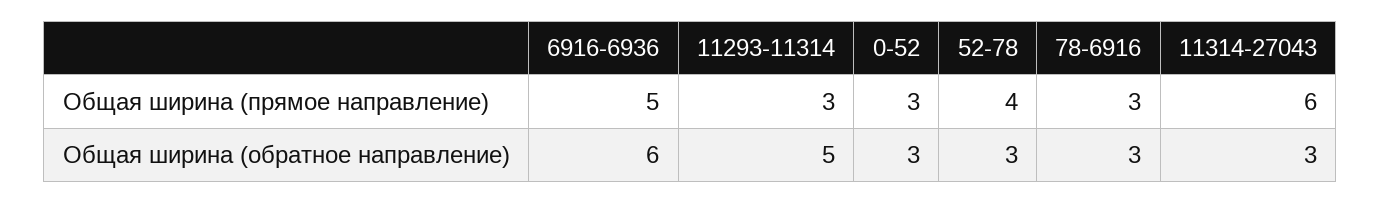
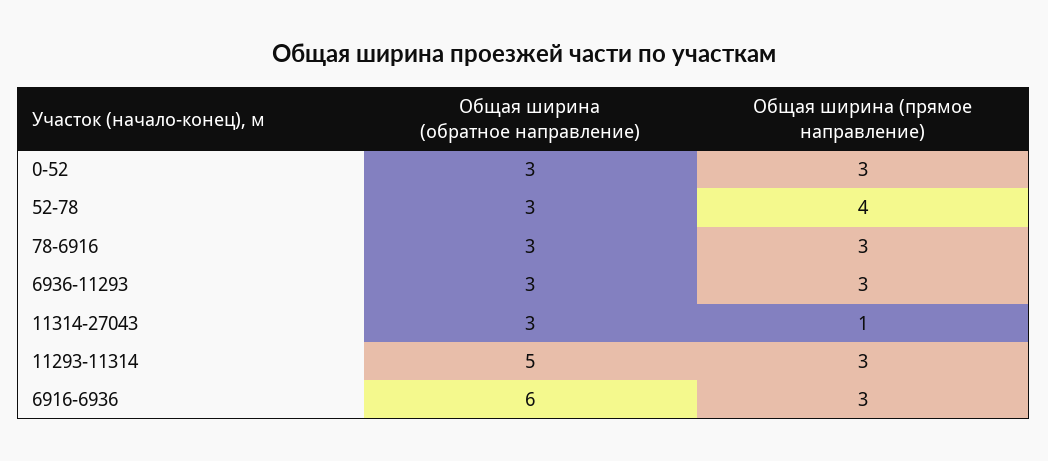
  {
    "6916-6936": {
-     "Общая ширина (прямое направление)": 5,
+     "Общая ширина (прямое направление)": 3,
      "Общая ширина (обратное направление)": 6
    },
    "11293-11314": {
      "Общая ширина (прямое направление)": 3,
      "Общая ширина (обратное направление)": 5
    },
    "0-52": {
      "Общая ширина (прямое направление)": 3,
      "Общая ширина (обратное направление)": 3
    },
    "52-78": {
      "Общая ширина (прямое направление)": 4,
      "Общая ширина (обратное направление)": 3
    },
    "78-6916": {
      "Общая ширина (прямое направление)": 3,
      "Общая ширина (обратное направление)": 3
    },
    "11314-27043": {
-     "Общая ширина (прямое направление)": 6,
+     "Общая ширина (прямое направление)": 1,
      "Общая ширина (обратное направление)": 3
-   }
+   },
+   "6936-11293": {
+     "Общая ширина (обратное направление)": 3,
+     "Общая ширина (прямое направление)": 3
+   }
  }

